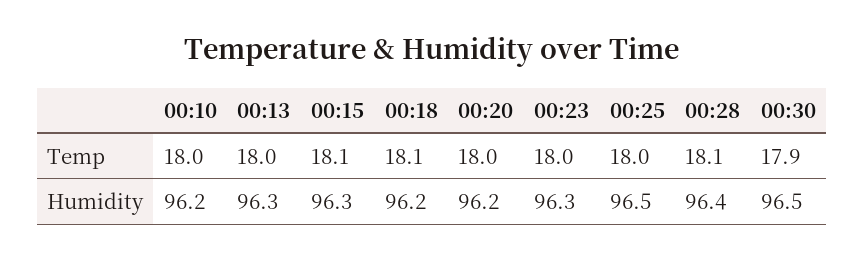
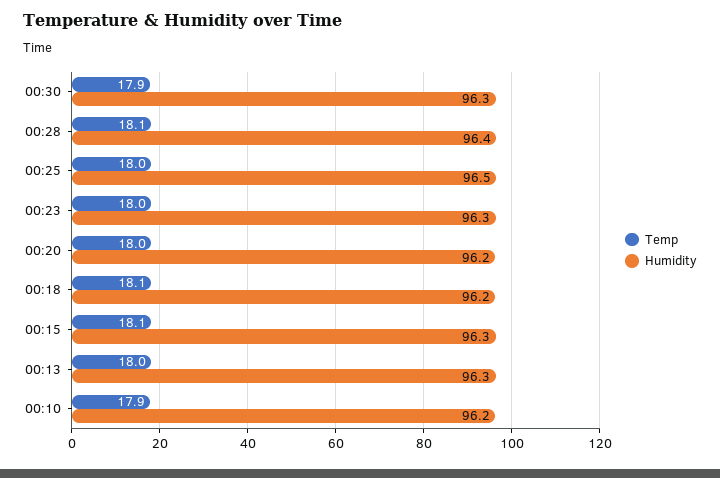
  {
    "Temp": {
-     "00:10": 18,
+     "00:10": 17.9,
      "00:13": 18,
      "00:15": 18.1,
      "00:18": 18.1,
      "00:20": 18,
      "00:23": 18,
      "00:25": 18,
      "00:28": 18.1,
      "00:30": 17.9
    },
    "Humidity": {
      "00:10": 96.2,
      "00:13": 96.3,
      "00:15": 96.3,
      "00:18": 96.2,
      "00:20": 96.2,
      "00:23": 96.3,
      "00:25": 96.5,
      "00:28": 96.4,
-     "00:30": 96.5
+     "00:30": 96.3
    }
  }

